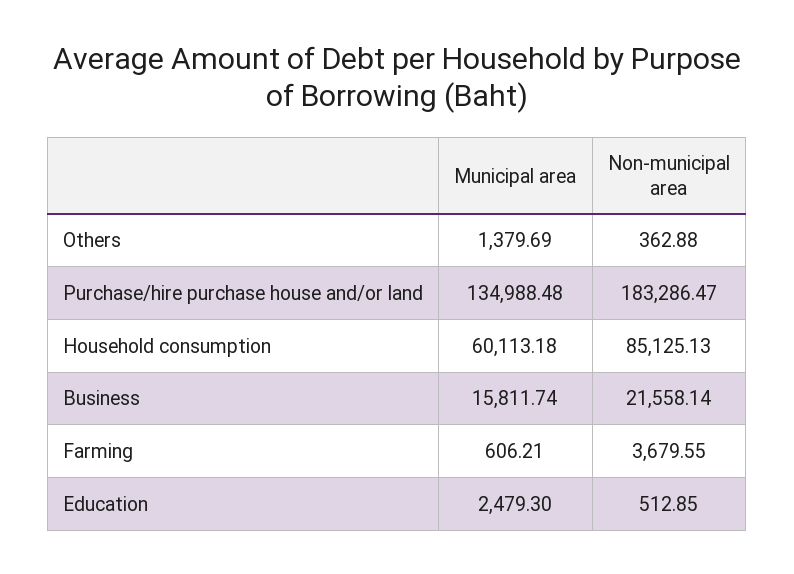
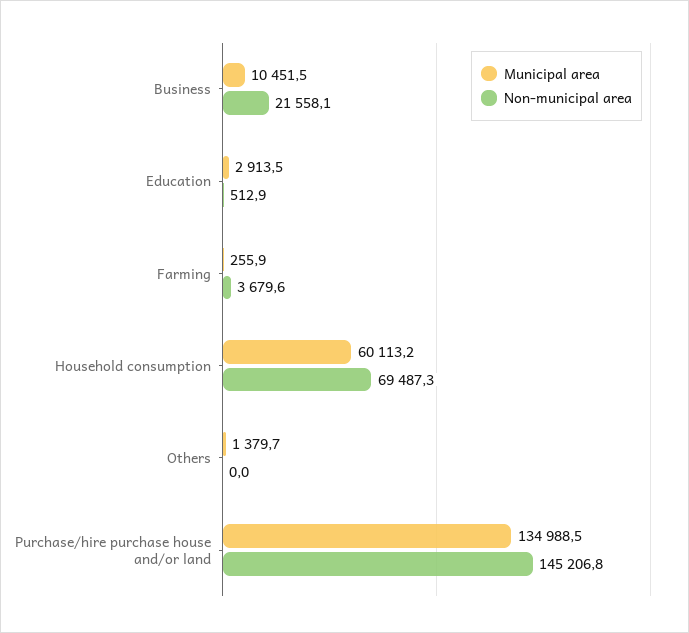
  {
    "Municipal area": {
      "Others": 1379.69,
      "Purchase/hire purchase house and/or land": 134988.48,
      "Household consumption": 60113.18,
-     "Business": 15811.74,
+     "Business": 10451.5,
-     "Farming": 606.21,
+     "Farming": 255.9,
-     "Education": 2479.3
+     "Education": 2913.5
    },
    "Non-municipal area": {
-     "Others": 362.88,
+     "Others": 0,
-     "Purchase/hire purchase house and/or land": 183286.47,
+     "Purchase/hire purchase house and/or land": 145206.8,
-     "Household consumption": 85125.13,
+     "Household consumption": 69487.3,
      "Business": 21558.14,
      "Farming": 3679.55,
      "Education": 512.85
    }
  }

